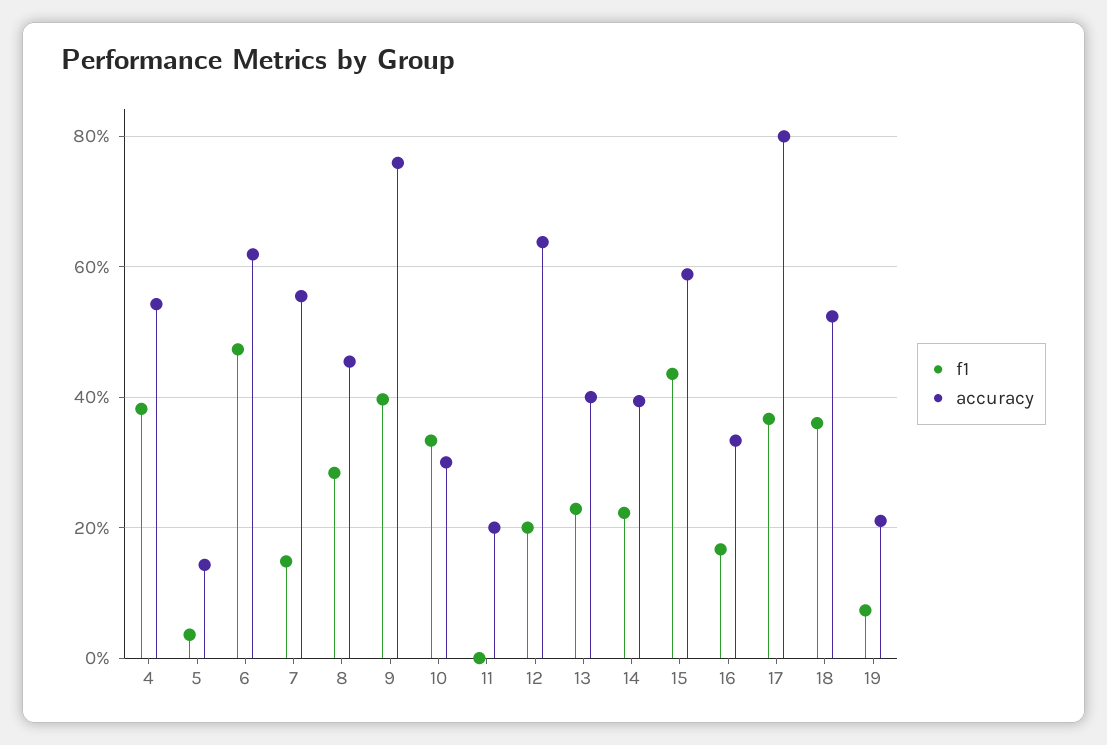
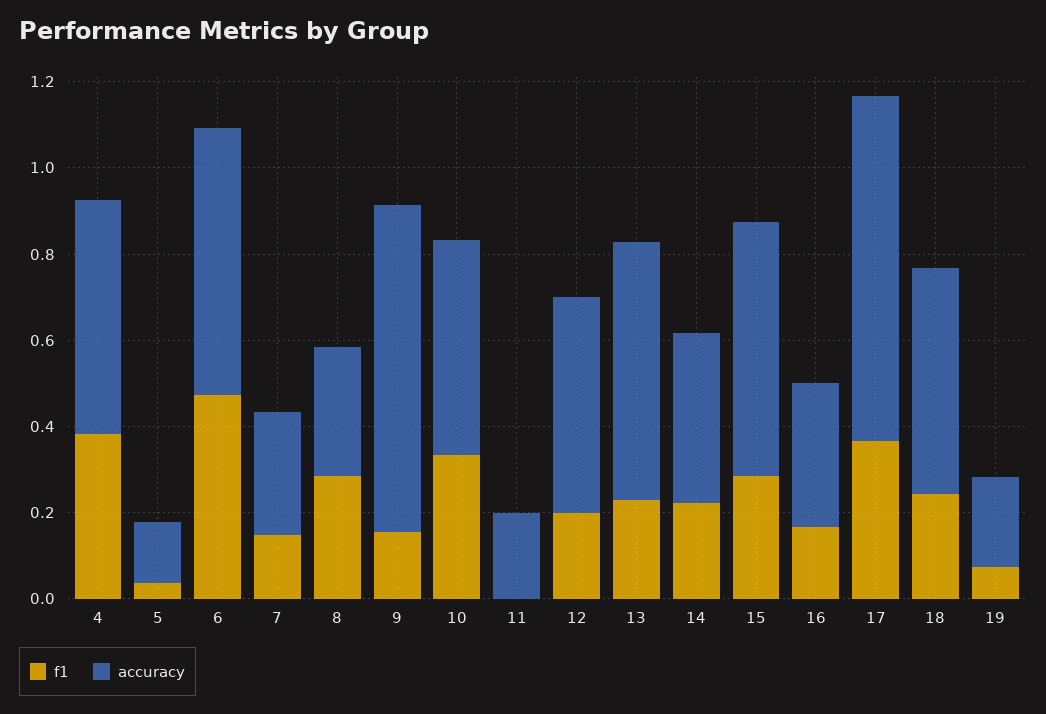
  {
    "f1": {
      "4": 0.38,
      "5": 0.04,
      "6": 0.48,
      "7": 0.14,
      "8": 0.28,
-     "9": 0.4,
+     "9": 0.15,
      "10": 0.34,
      "11": 0,
      "12": 0.2,
      "13": 0.22,
      "14": 0.22,
-     "15": 0.44,
+     "15": 0.3,
      "16": 0.16,
      "17": 0.36,
-     "18": 0.36,
+     "18": 0.25,
      "19": 0.08
    },
    "accuracy": {
      "4": 0.54,
      "5": 0.14,
      "6": 0.62,
-     "7": 0.56,
+     "7": 0.3,
-     "8": 0.46,
+     "8": 0.3,
      "9": 0.76,
-     "10": 0.3,
+     "10": 0.5,
      "11": 0.2,
-     "12": 0.64,
+     "12": 0.5,
-     "13": 0.4,
+     "13": 0.6,
      "14": 0.4,
      "15": 0.58,
      "16": 0.34,
      "17": 0.8,
      "18": 0.52,
      "19": 0.22
    }
  }

